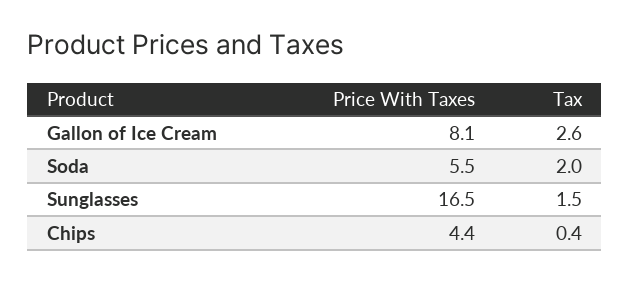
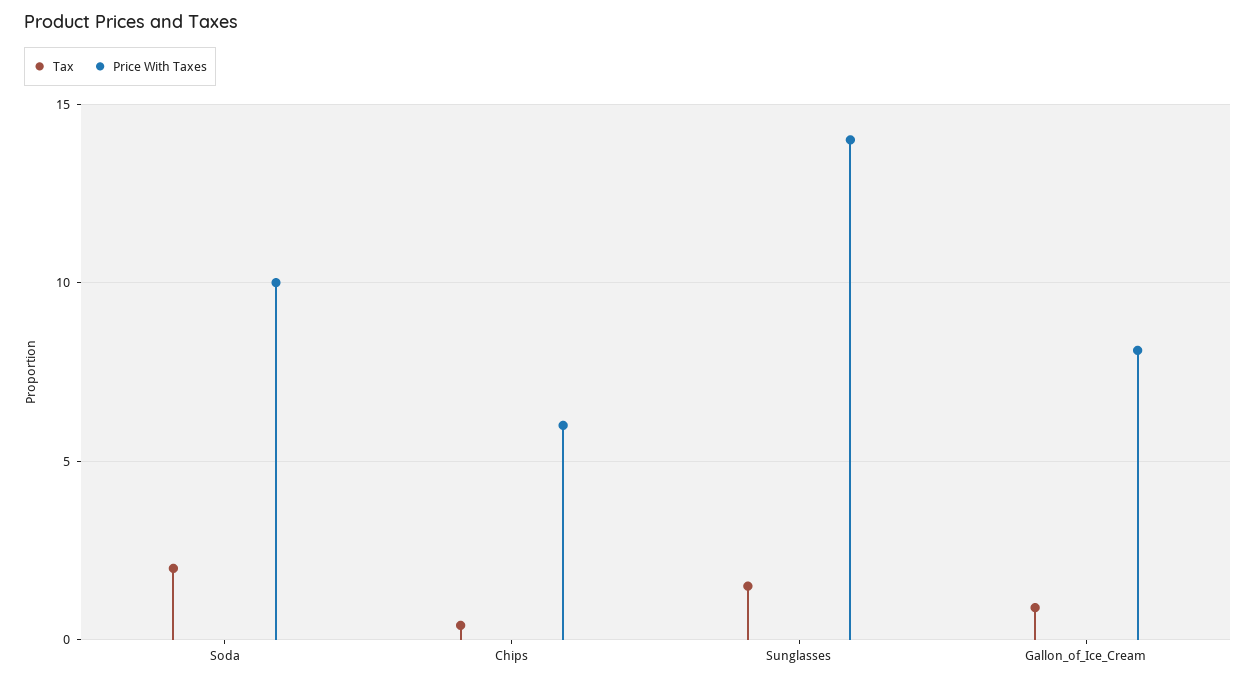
  {
    "Price With Taxes": {
      "Gallon of Ice Cream": 8.1,
-     "Soda": 5.5,
+     "Soda": 10,
-     "Sunglasses": 16.5,
+     "Sunglasses": 14,
-     "Chips": 4.4
+     "Chips": 6
    },
    "Tax": {
-     "Gallon of Ice Cream": 2.6,
+     "Gallon of Ice Cream": 1,
      "Soda": 2,
      "Sunglasses": 1.5,
      "Chips": 0.4
    }
  }

